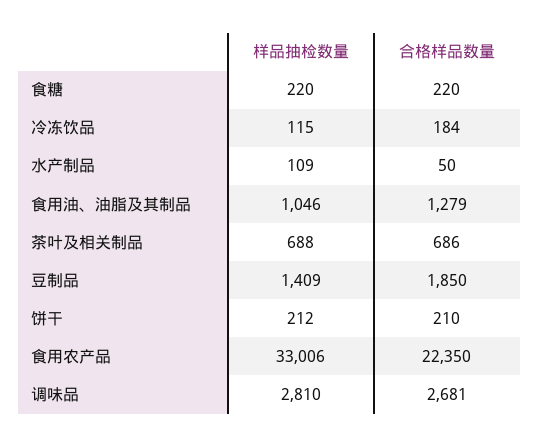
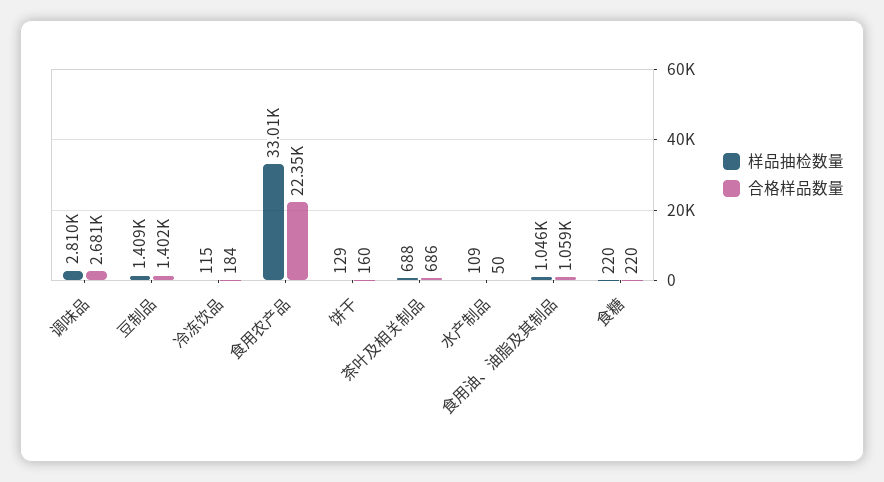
  {
    "样品抽检数量": {
      "食糖": 220,
      "冷冻饮品": 115,
      "水产制品": 109,
      "食用油、油脂及其制品": 1046,
      "茶叶及相关制品": 688,
      "豆制品": 1409,
-     "饼干": 212,
+     "饼干": 129,
      "食用农产品": 33006,
      "调味品": 2810
    },
    "合格样品数量": {
      "食糖": 220,
      "冷冻饮品": 184,
      "水产制品": 50,
-     "食用油、油脂及其制品": 1279,
+     "食用油、油脂及其制品": 1059,
      "茶叶及相关制品": 686,
-     "豆制品": 1850,
+     "豆制品": 1402,
-     "饼干": 210,
+     "饼干": 160,
      "食用农产品": 22350,
      "调味品": 2681
    }
  }

